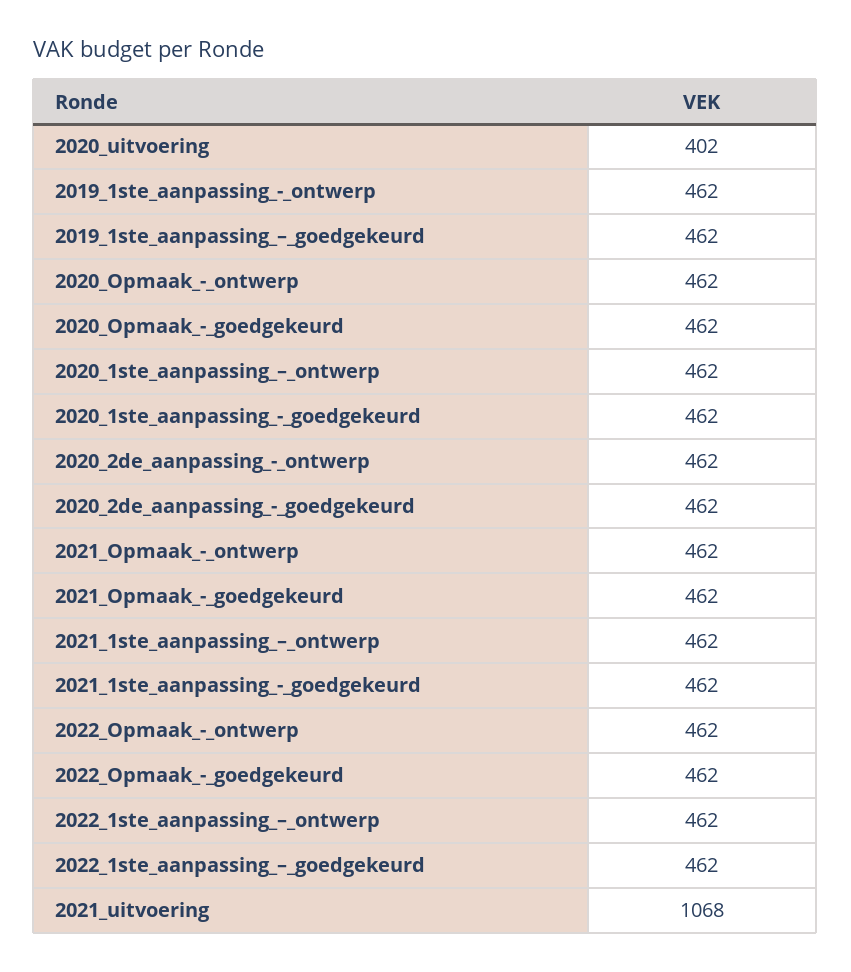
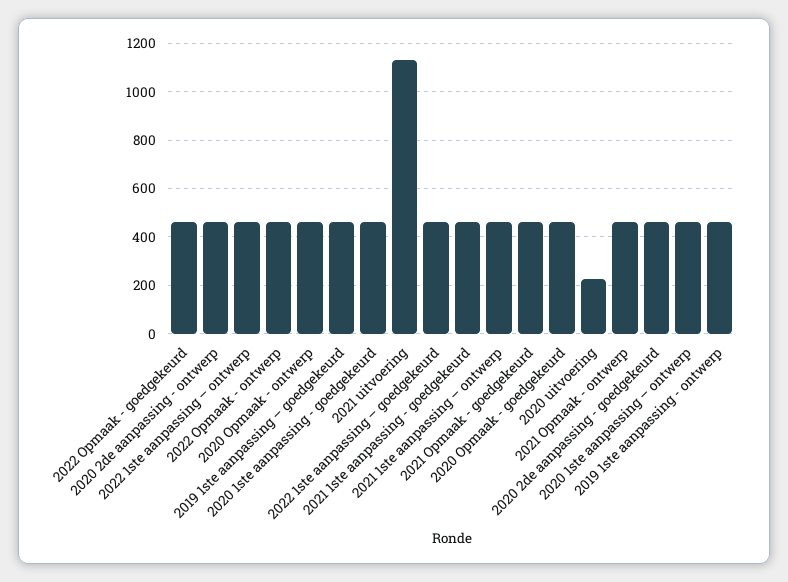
  {
-   "2020_uitvoering": 402,
+   "2020_uitvoering": 225,
    "2019_1ste_aanpassing_-_ontwerp": 462,
    "2019_1ste_aanpassing_–_goedgekeurd": 462,
    "2020_Opmaak_-_ontwerp": 462,
    "2020_Opmaak_-_goedgekeurd": 462,
    "2020_1ste_aanpassing_–_ontwerp": 462,
    "2020_1ste_aanpassing_-_goedgekeurd": 462,
    "2020_2de_aanpassing_-_ontwerp": 462,
    "2020_2de_aanpassing_-_goedgekeurd": 462,
    "2021_Opmaak_-_ontwerp": 462,
    "2021_Opmaak_-_goedgekeurd": 462,
    "2021_1ste_aanpassing_–_ontwerp": 462,
    "2021_1ste_aanpassing_-_goedgekeurd": 462,
    "2022_Opmaak_-_ontwerp": 462,
    "2022_Opmaak_-_goedgekeurd": 462,
    "2022_1ste_aanpassing_–_ontwerp": 462,
    "2022_1ste_aanpassing_–_goedgekeurd": 462,
-   "2021_uitvoering": 1068
+   "2021_uitvoering": 1125
  }

